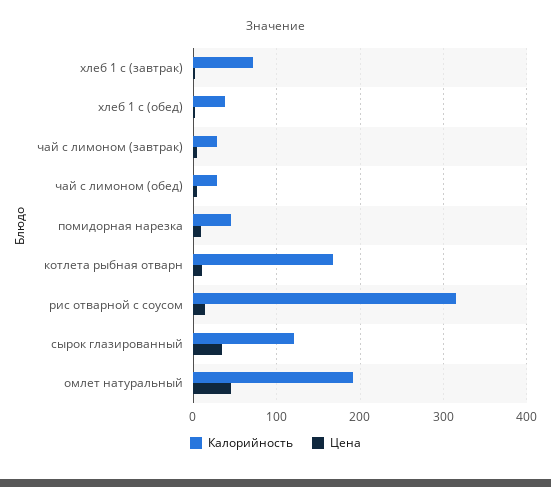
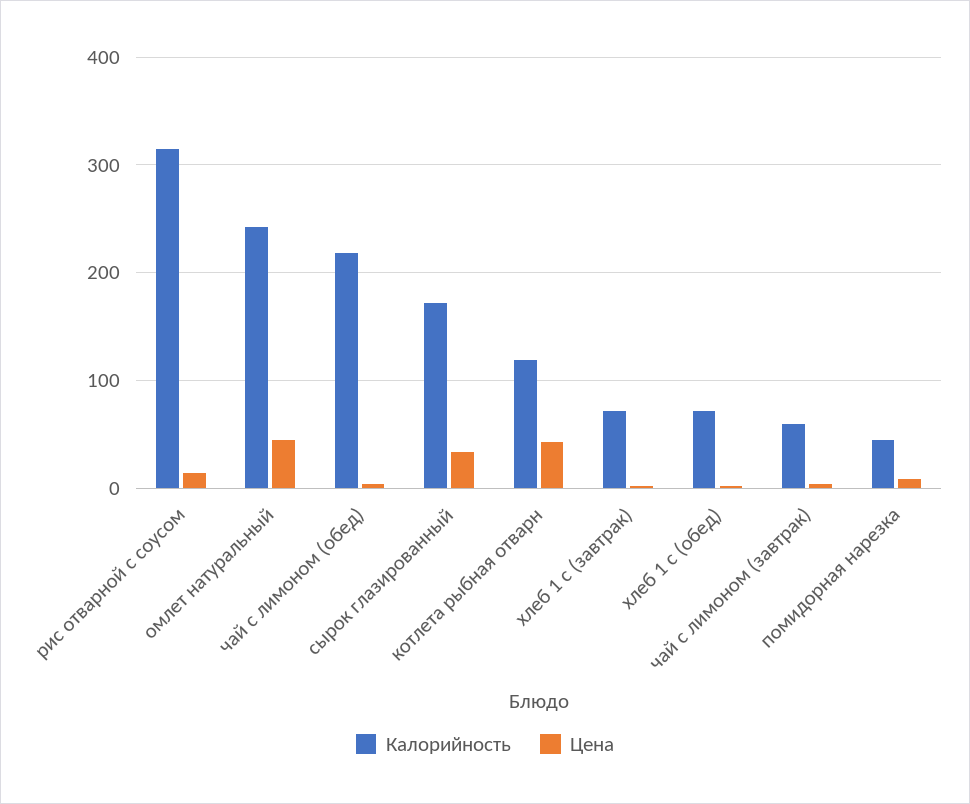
  {
    "Калорийность": {
      "хлеб 1 с (завтрак)": 70,
-     "хлеб 1 с (обед)": 40,
+     "хлеб 1 с (обед)": 70,
-     "чай с лимоном (завтрак)": 30,
+     "чай с лимоном (завтрак)": 60,
-     "чай с лимоном (обед)": 30,
+     "чай с лимоном (обед)": 220,
      "помидорная нарезка": 50,
-     "котлета рыбная отварн": 170,
+     "котлета рыбная отварн": 120,
      "рис отварной с соусом": 320,
-     "сырок глазированный": 120,
+     "сырок глазированный": 170,
-     "омлет натуральный": 190
+     "омлет натуральный": 240
    },
    "Цена": {
      "хлеб 1 с (завтрак)": 0,
      "хлеб 1 с (обед)": 0,
      "чай с лимоном (завтрак)": 0,
      "чай с лимоном (обед)": 0,
      "помидорная нарезка": 10,
-     "котлета рыбная отварн": 10,
+     "котлета рыбная отварн": 40,
      "рис отварной с соусом": 10,
      "сырок глазированный": 30,
      "омлет натуральный": 40
    }
  }

